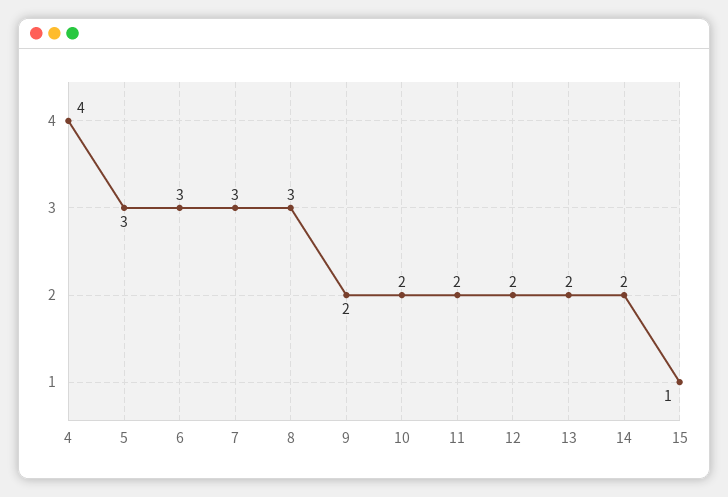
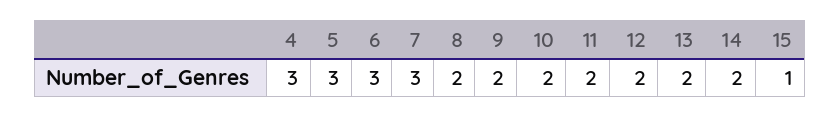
  {
-   "4": 4,
+   "4": 3,
    "5": 3,
    "6": 3,
    "7": 3,
-   "8": 3,
+   "8": 2,
    "9": 2,
    "10": 2,
    "11": 2,
    "12": 2,
    "13": 2,
    "14": 2,
    "15": 1
  }

